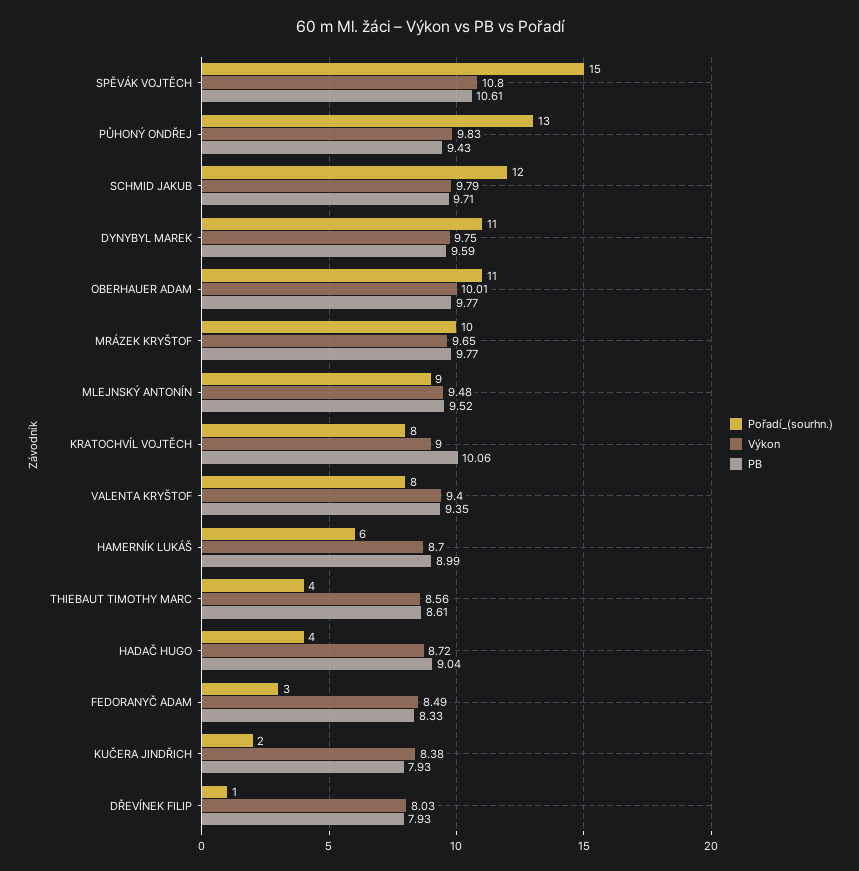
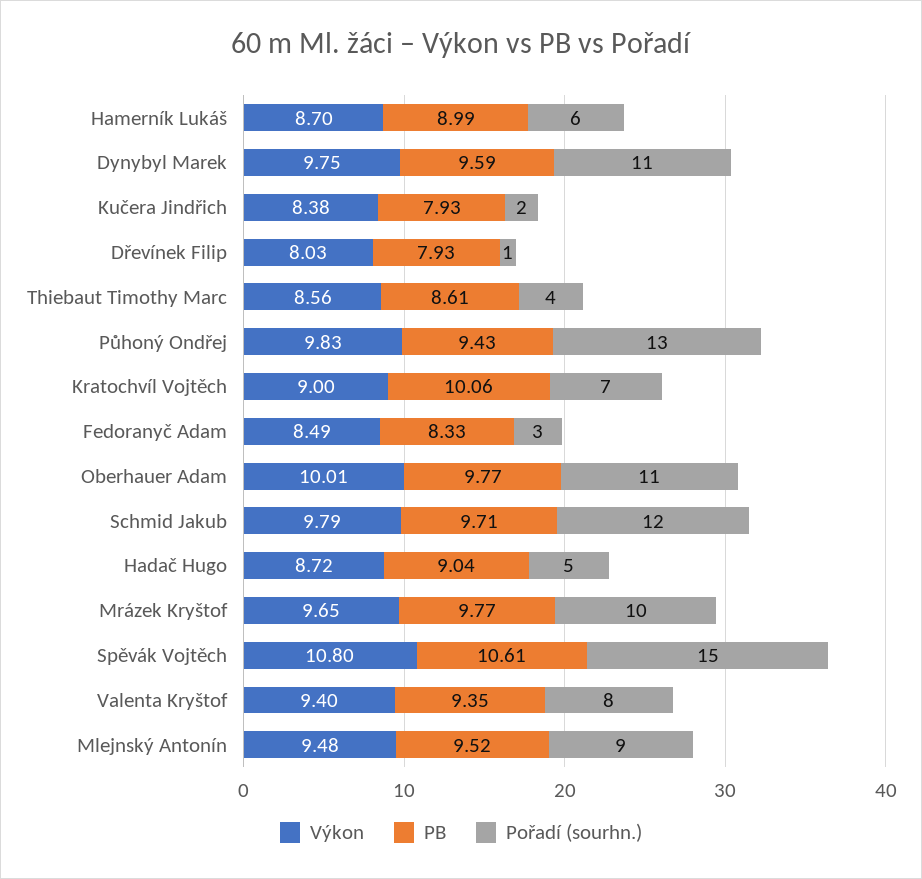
  {
    "Pořadí_(sourhn.)": {
      "SPĚVÁK VOJTĚCH": 15,
      "PŮHONÝ ONDŘEJ": 13,
      "SCHMID JAKUB": 12,
      "DYNYBYL MAREK": 11,
      "OBERHAUER ADAM": 11,
      "MRÁZEK KRYŠTOF": 10,
      "MLEJNSKÝ ANTONÍN": 9,
-     "KRATOCHVÍL VOJTĚCH": 8,
+     "KRATOCHVÍL VOJTĚCH": 7,
      "VALENTA KRYŠTOF": 8,
      "HAMERNÍK LUKÁŠ": 6,
      "THIEBAUT TIMOTHY MARC": 4,
-     "HADAČ HUGO": 4,
+     "HADAČ HUGO": 5,
      "FEDORANYČ ADAM": 3,
      "KUČERA JINDŘICH": 2,
      "DŘEVÍNEK FILIP": 1
    },
    "Výkon": {
      "SPĚVÁK VOJTĚCH": 10.8,
      "PŮHONÝ ONDŘEJ": 9.83,
      "SCHMID JAKUB": 9.79,
      "DYNYBYL MAREK": 9.75,
      "OBERHAUER ADAM": 10.01,
      "MRÁZEK KRYŠTOF": 9.65,
      "MLEJNSKÝ ANTONÍN": 9.48,
      "KRATOCHVÍL VOJTĚCH": 9,
      "VALENTA KRYŠTOF": 9.4,
      "HAMERNÍK LUKÁŠ": 8.7,
      "THIEBAUT TIMOTHY MARC": 8.56,
      "HADAČ HUGO": 8.72,
      "FEDORANYČ ADAM": 8.49,
      "KUČERA JINDŘICH": 8.38,
      "DŘEVÍNEK FILIP": 8.03
    },
    "PB": {
      "SPĚVÁK VOJTĚCH": 10.61,
      "PŮHONÝ ONDŘEJ": 9.43,
      "SCHMID JAKUB": 9.71,
      "DYNYBYL MAREK": 9.59,
      "OBERHAUER ADAM": 9.77,
      "MRÁZEK KRYŠTOF": 9.77,
      "MLEJNSKÝ ANTONÍN": 9.52,
      "KRATOCHVÍL VOJTĚCH": 10.06,
      "VALENTA KRYŠTOF": 9.35,
      "HAMERNÍK LUKÁŠ": 8.99,
      "THIEBAUT TIMOTHY MARC": 8.61,
      "HADAČ HUGO": 9.04,
      "FEDORANYČ ADAM": 8.33,
      "KUČERA JINDŘICH": 7.93,
      "DŘEVÍNEK FILIP": 7.93
    }
  }

